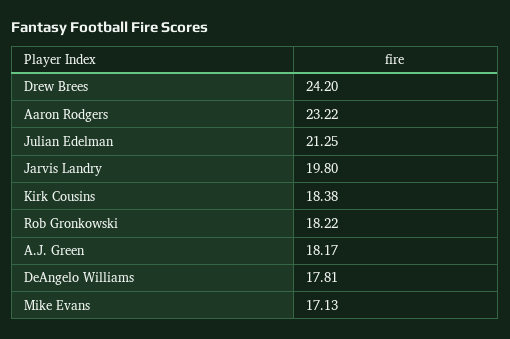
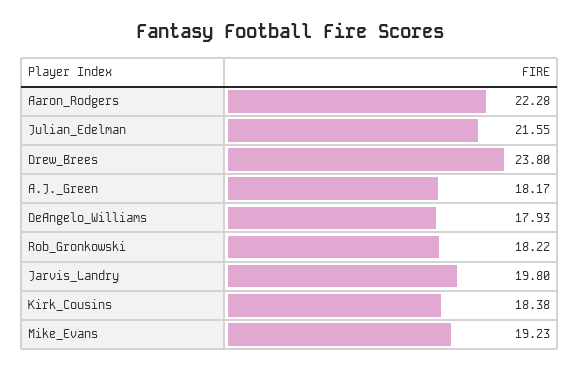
  {
-   "Drew Brees": 24.2,
+   "Drew Brees": 23.8,
-   "Aaron Rodgers": 23.22,
+   "Aaron Rodgers": 22.28,
-   "Julian Edelman": 21.25,
+   "Julian Edelman": 21.55,
    "Jarvis Landry": 19.8,
    "Kirk Cousins": 18.38,
    "Rob Gronkowski": 18.22,
    "A.J. Green": 18.17,
-   "DeAngelo Williams": 17.81,
+   "DeAngelo Williams": 17.93,
-   "Mike Evans": 17.13
+   "Mike Evans": 19.23
  }

